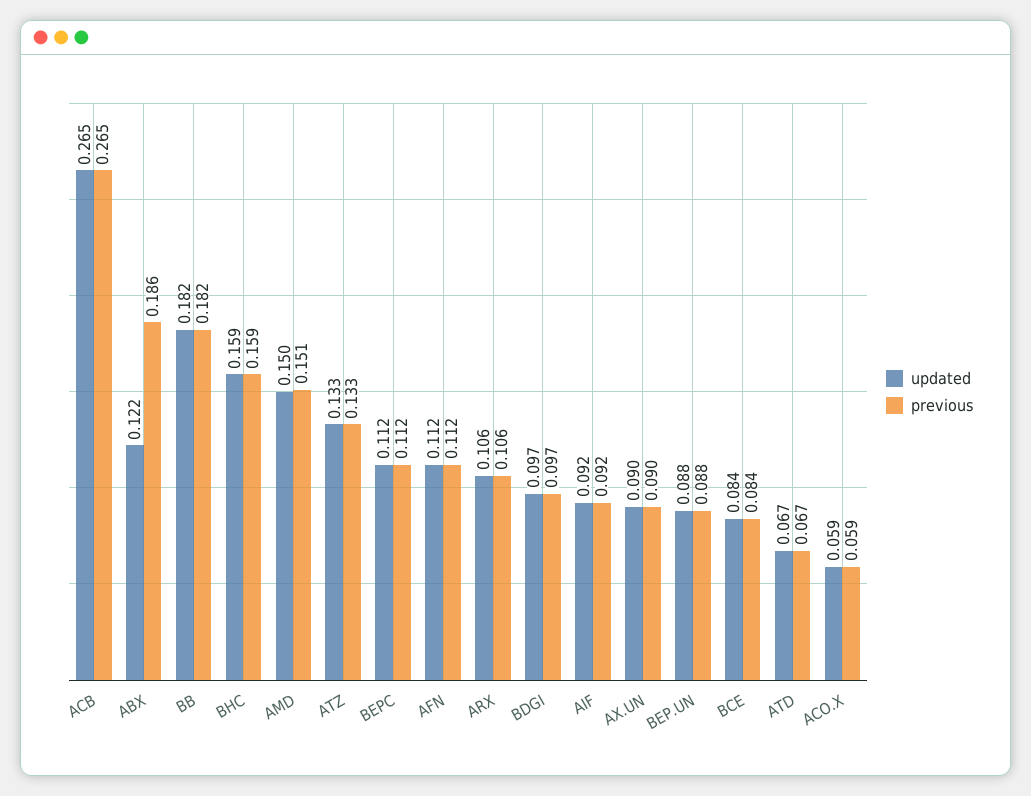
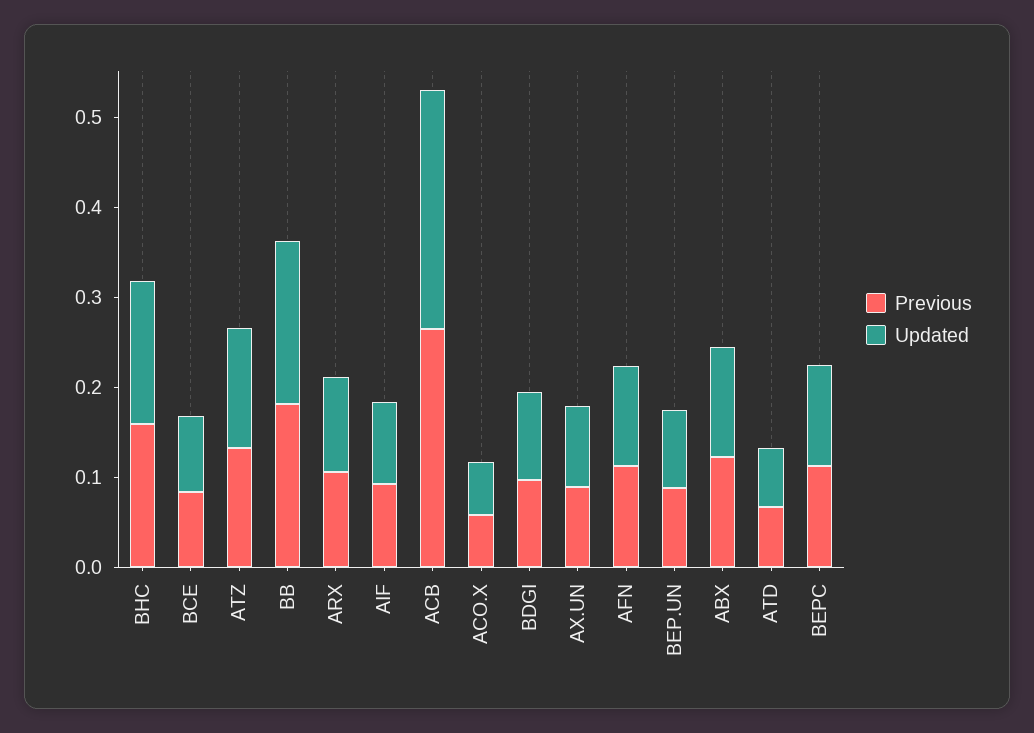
  {
    "updated": {
      "ACB": 0.265,
      "ABX": 0.122,
      "BB": 0.182,
      "BHC": 0.159,
-     "AMD": 0.15,
      "ATZ": 0.133,
      "BEPC": 0.112,
      "AFN": 0.112,
      "ARX": 0.106,
      "BDGI": 0.097,
      "AIF": 0.092,
      "AX.UN": 0.09,
      "BEP.UN": 0.088,
      "BCE": 0.084,
      "ATD": 0.067,
      "ACO.X": 0.059
    },
    "previous": {
      "ACB": 0.265,
-     "ABX": 0.186,
+     "ABX": 0.12,
      "BB": 0.182,
      "BHC": 0.159,
-     "AMD": 0.151,
      "ATZ": 0.133,
      "BEPC": 0.112,
      "AFN": 0.112,
      "ARX": 0.106,
      "BDGI": 0.097,
      "AIF": 0.092,
      "AX.UN": 0.09,
      "BEP.UN": 0.088,
      "BCE": 0.084,
      "ATD": 0.067,
      "ACO.X": 0.059
    }
  }

